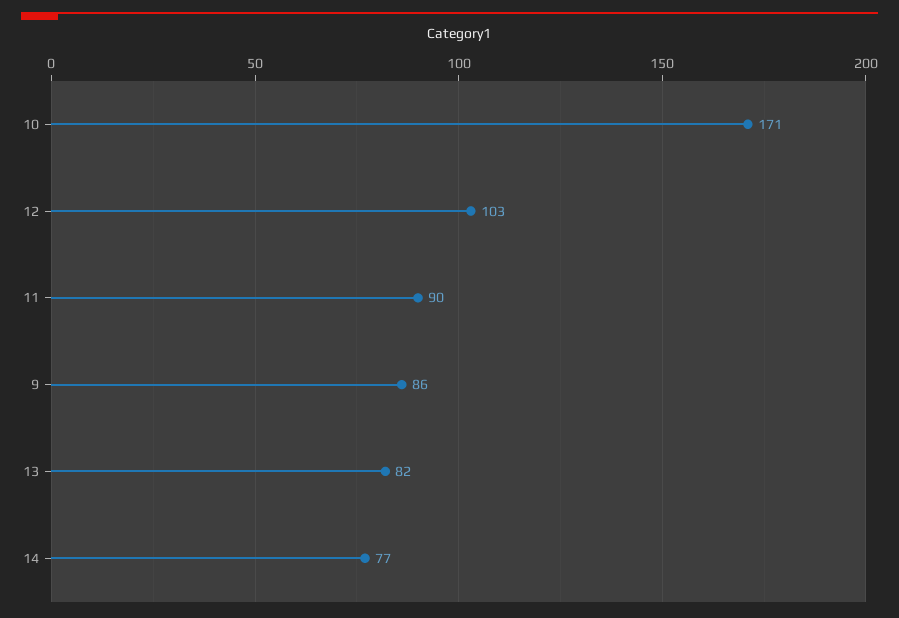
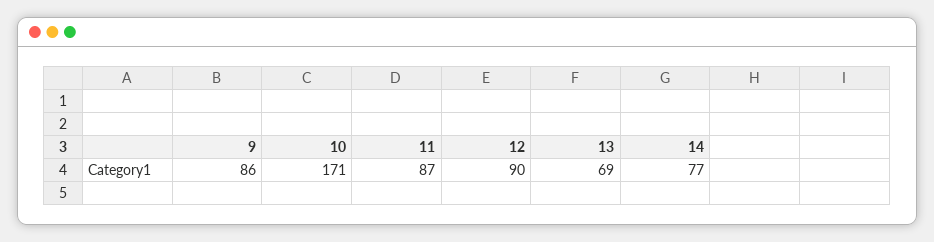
  {
    "10": 171,
-   "12": 103,
+   "12": 90,
-   "11": 90,
+   "11": 87,
    "9": 86,
-   "13": 82,
+   "13": 69,
    "14": 77
  }

